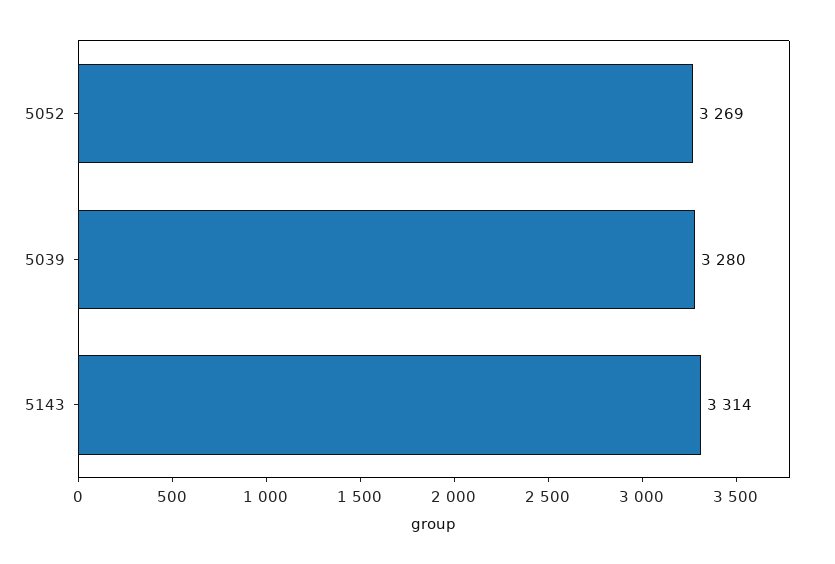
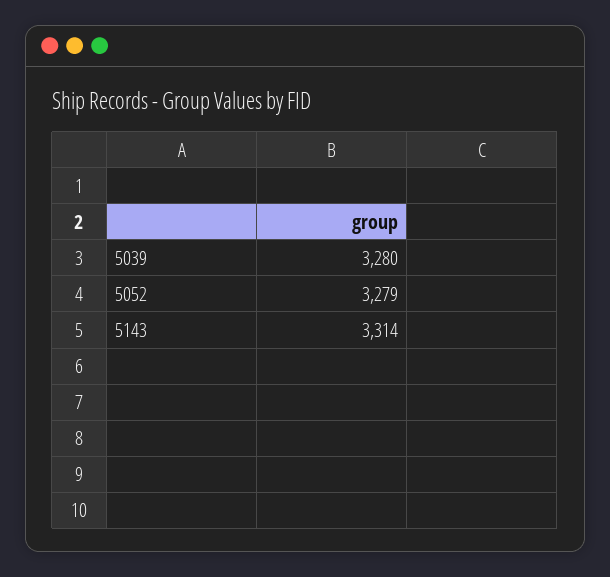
  {
-   "5052": 3269,
+   "5052": 3279,
    "5039": 3280,
    "5143": 3314
  }

